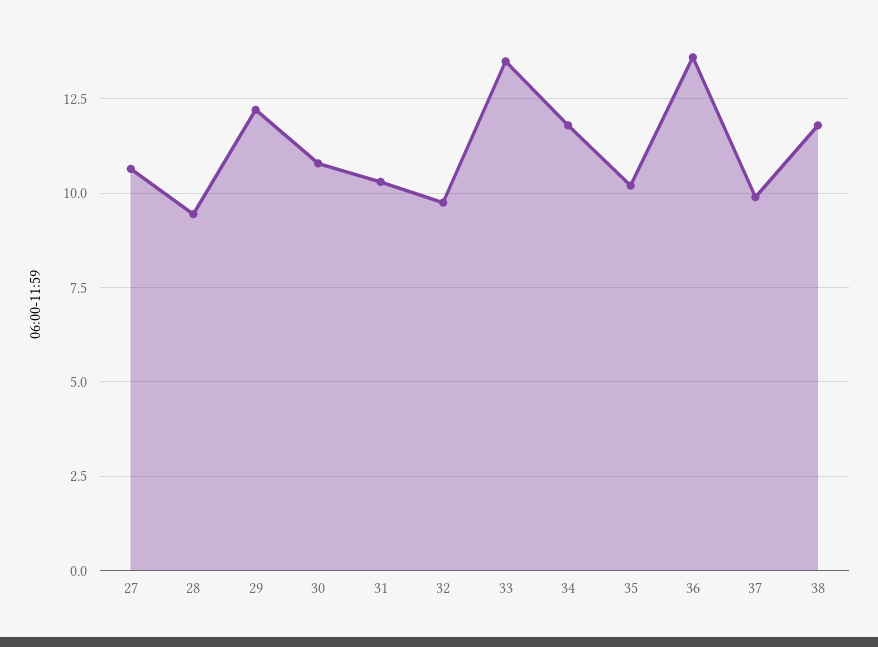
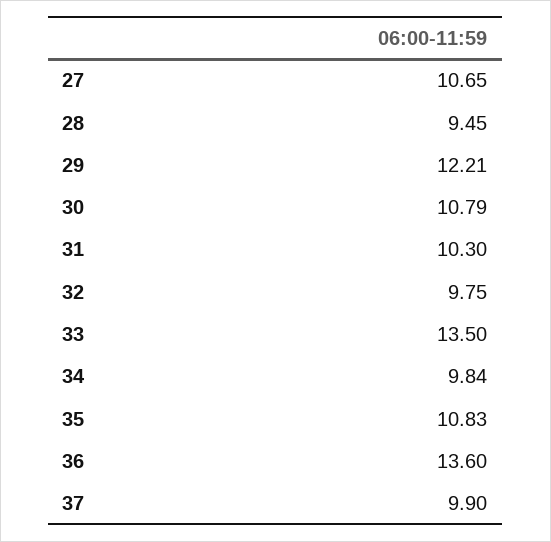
  {
    "27": 10.65,
    "28": 9.45,
    "29": 12.21,
    "30": 10.79,
    "31": 10.3,
    "32": 9.75,
    "33": 13.5,
-   "34": 11.75,
+   "34": 9.84,
-   "35": 10.25,
+   "35": 10.83,
    "36": 13.6,
-   "37": 9.9,
+   "37": 9.9
-   "38": 11.75
  }

